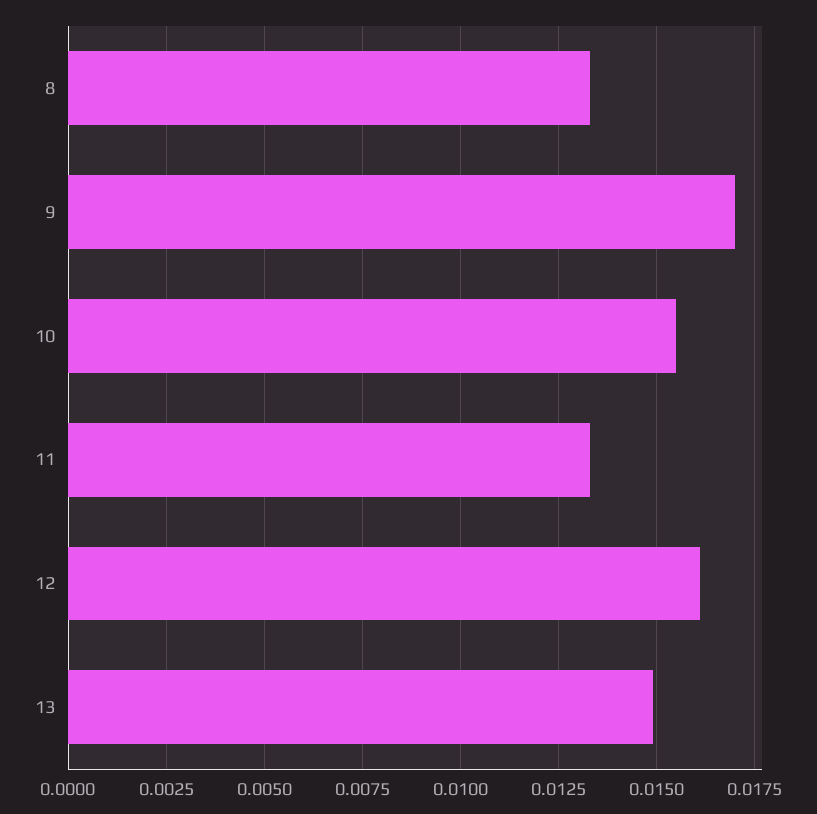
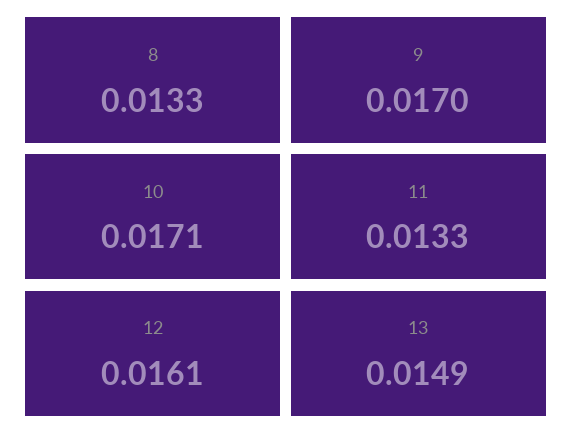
  {
    "8": 0.0133,
    "9": 0.017,
-   "10": 0.0155,
+   "10": 0.0171,
    "11": 0.0133,
    "12": 0.0161,
    "13": 0.0149
  }

